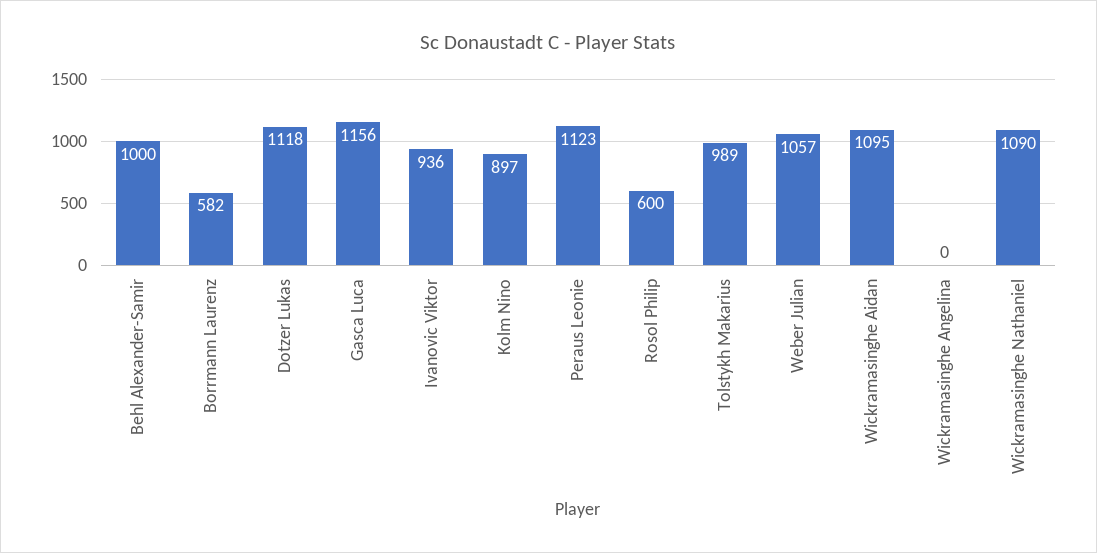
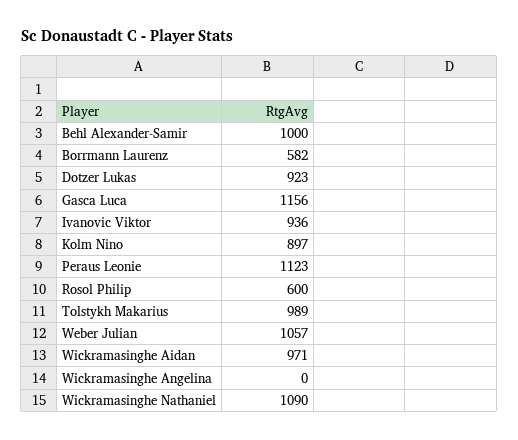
  {
    "Behl Alexander-Samir": 1000,
    "Borrmann Laurenz": 582,
-   "Dotzer Lukas": 1118,
+   "Dotzer Lukas": 923,
    "Gasca Luca": 1156,
    "Ivanovic Viktor": 936,
    "Kolm Nino": 897,
    "Peraus Leonie": 1123,
    "Rosol Philip": 600,
    "Tolstykh Makarius": 989,
    "Weber Julian": 1057,
-   "Wickramasinghe Aidan": 1095,
+   "Wickramasinghe Aidan": 971,
    "Wickramasinghe Angelina": 0,
    "Wickramasinghe Nathaniel": 1090
  }

